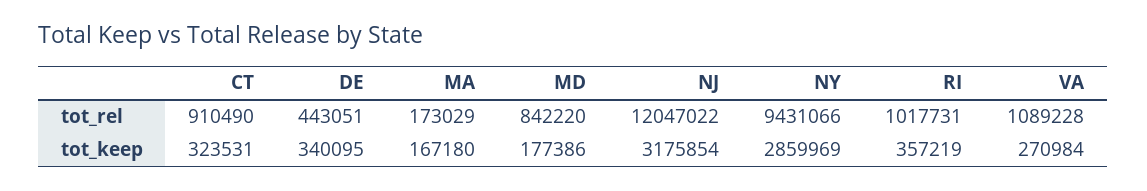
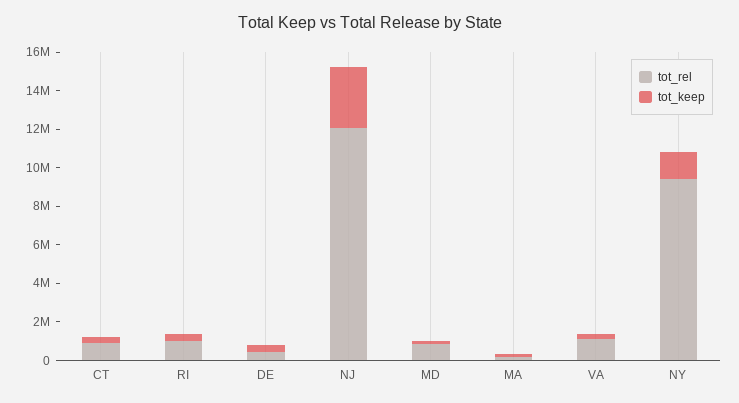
  {
    "tot_rel": {
      "CT": 910490,
      "DE": 443051,
      "MA": 173029,
      "MD": 842220,
      "NJ": 12047022,
      "NY": 9431066,
      "RI": 1017731,
      "VA": 1089228
    },
    "tot_keep": {
      "CT": 323531,
      "DE": 340095,
      "MA": 167180,
      "MD": 177386,
      "NJ": 3175854,
-     "NY": 2859969,
+     "NY": 1500000,
      "RI": 357219,
      "VA": 270984
    }
  }

